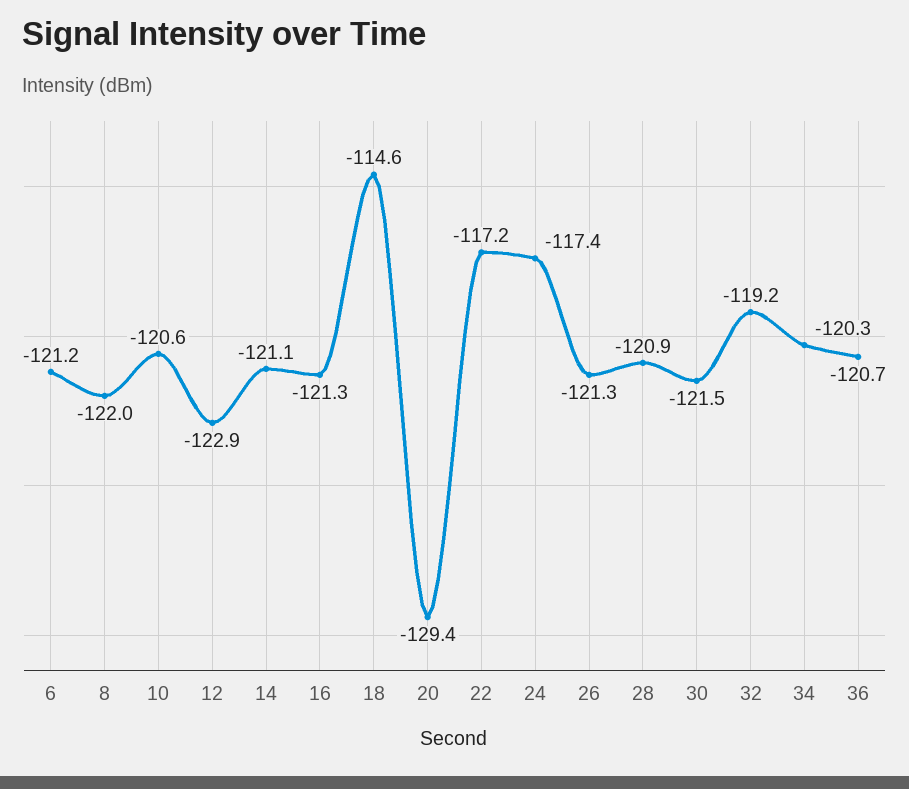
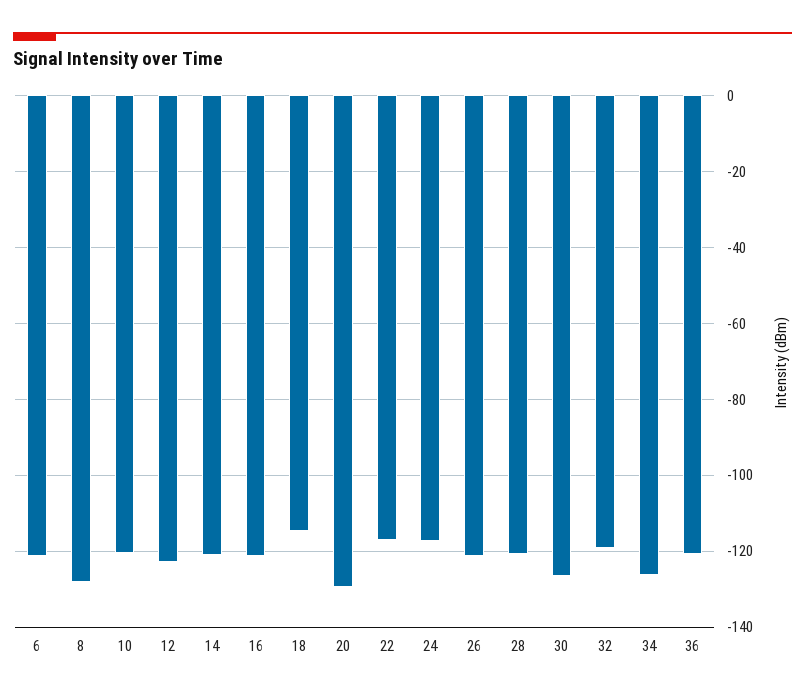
  {
    "6": -121.2,
-   "8": -122,
+   "8": -128,
    "10": -120.6,
    "12": -122.9,
    "14": -121.1,
    "16": -121.3,
    "18": -114.6,
    "20": -129.4,
    "22": -117.2,
    "24": -117.4,
    "26": -121.3,
    "28": -120.9,
-   "30": -121.5,
+   "30": -126,
    "32": -119.2,
-   "34": -120.3,
+   "34": -126,
    "36": -120.7
  }

